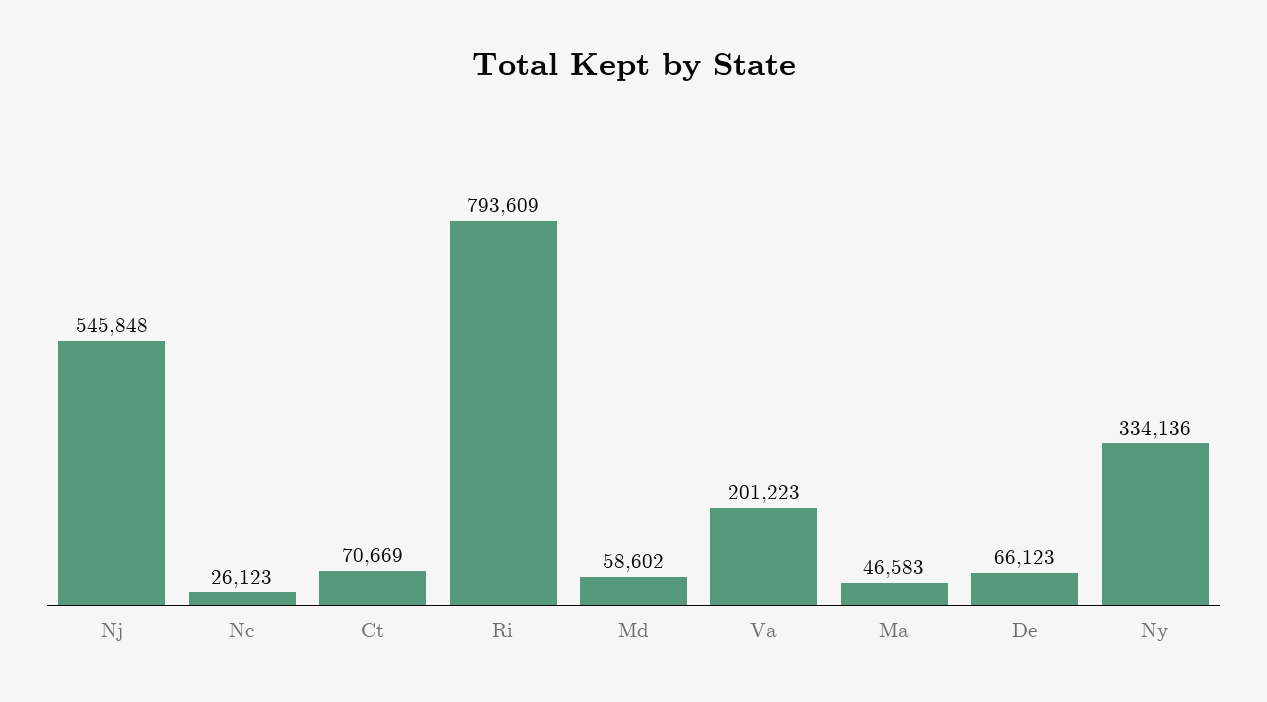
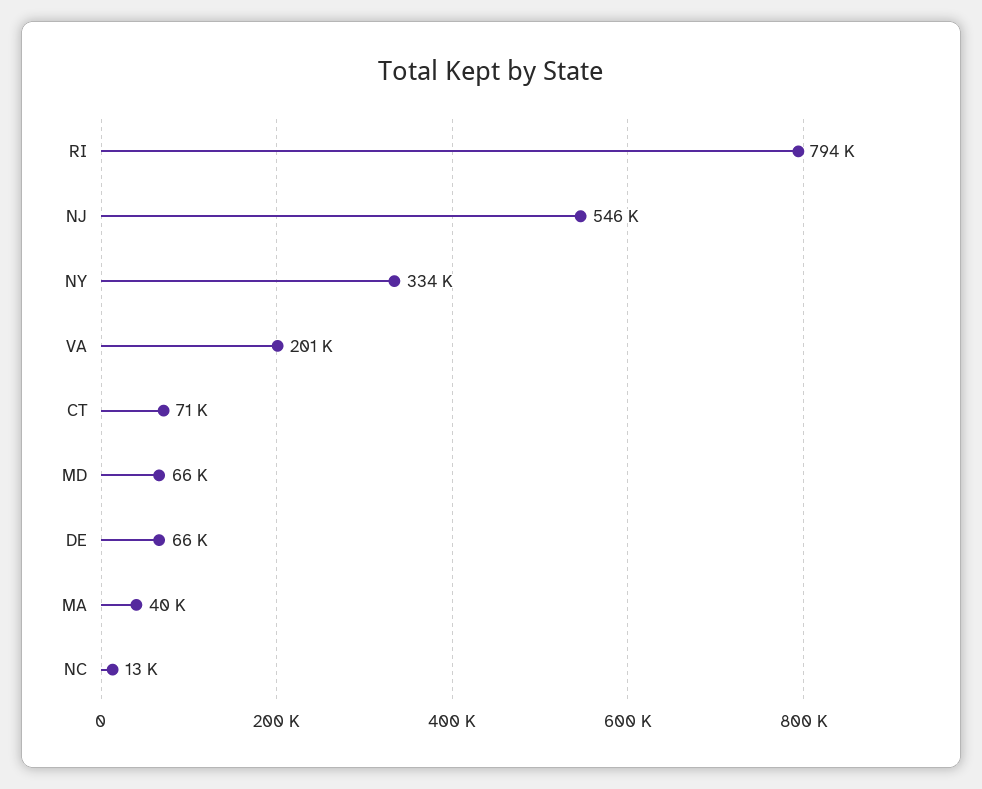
  {
    "Nj": 545848,
-   "Nc": 26123,
+   "Nc": 13000,
    "Ct": 70669,
    "Ri": 793609,
-   "Md": 58602,
+   "Md": 66000,
    "Va": 201223,
-   "Ma": 46583,
+   "Ma": 40000,
    "De": 66123,
    "Ny": 334136
  }

